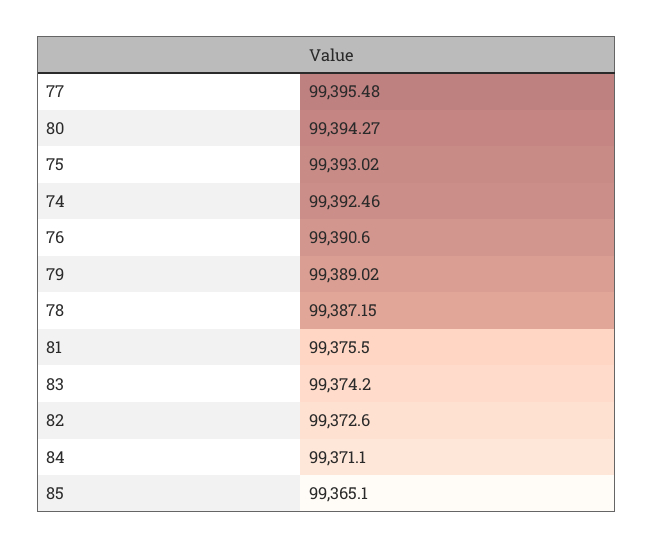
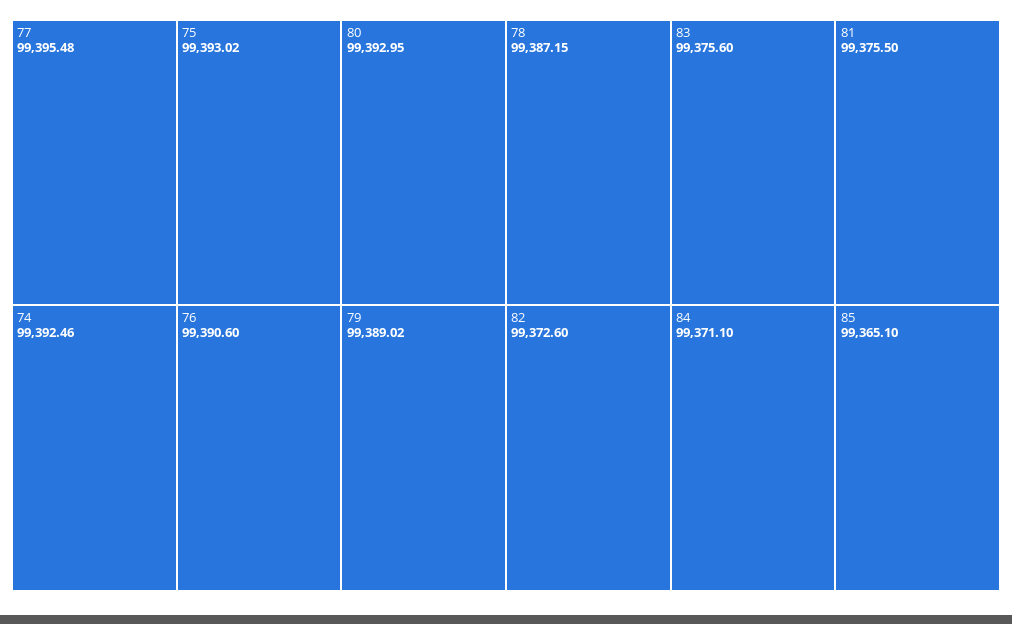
  {
    "77": 99395.48,
-   "80": 99394.27,
+   "80": 99392.95,
    "75": 99393.02,
    "74": 99392.46,
    "76": 99390.6,
    "79": 99389.02,
    "78": 99387.15,
    "81": 99375.5,
-   "83": 99374.2,
+   "83": 99375.6,
    "82": 99372.6,
    "84": 99371.1,
    "85": 99365.1
  }

